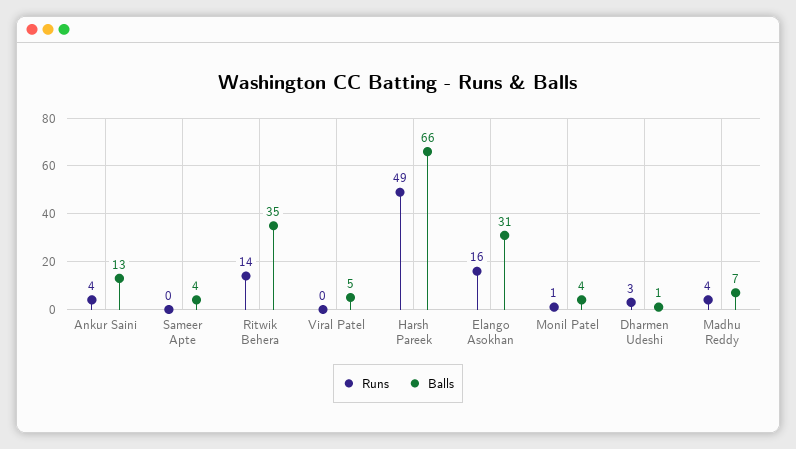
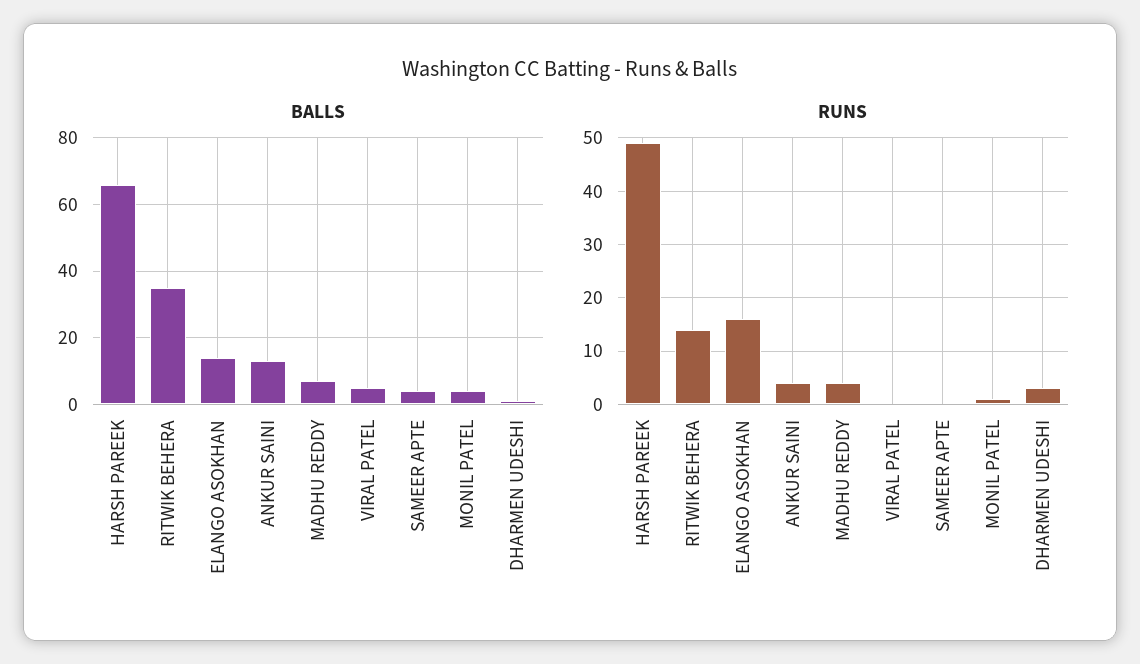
  {
    "Runs": {
      "Ankur Saini": 4,
      "Sameer Apte": 0,
      "Ritwik Behera": 14,
      "Viral Patel": 0,
      "Harsh Pareek": 49,
      "Elango Asokhan": 16,
      "Monil Patel": 1,
      "Dharmen Udeshi": 3,
      "Madhu Reddy": 4
    },
    "Balls": {
      "Ankur Saini": 13,
      "Sameer Apte": 4,
      "Ritwik Behera": 35,
      "Viral Patel": 5,
      "Harsh Pareek": 66,
-     "Elango Asokhan": 31,
+     "Elango Asokhan": 15,
      "Monil Patel": 4,
      "Dharmen Udeshi": 1,
      "Madhu Reddy": 7
    }
  }

